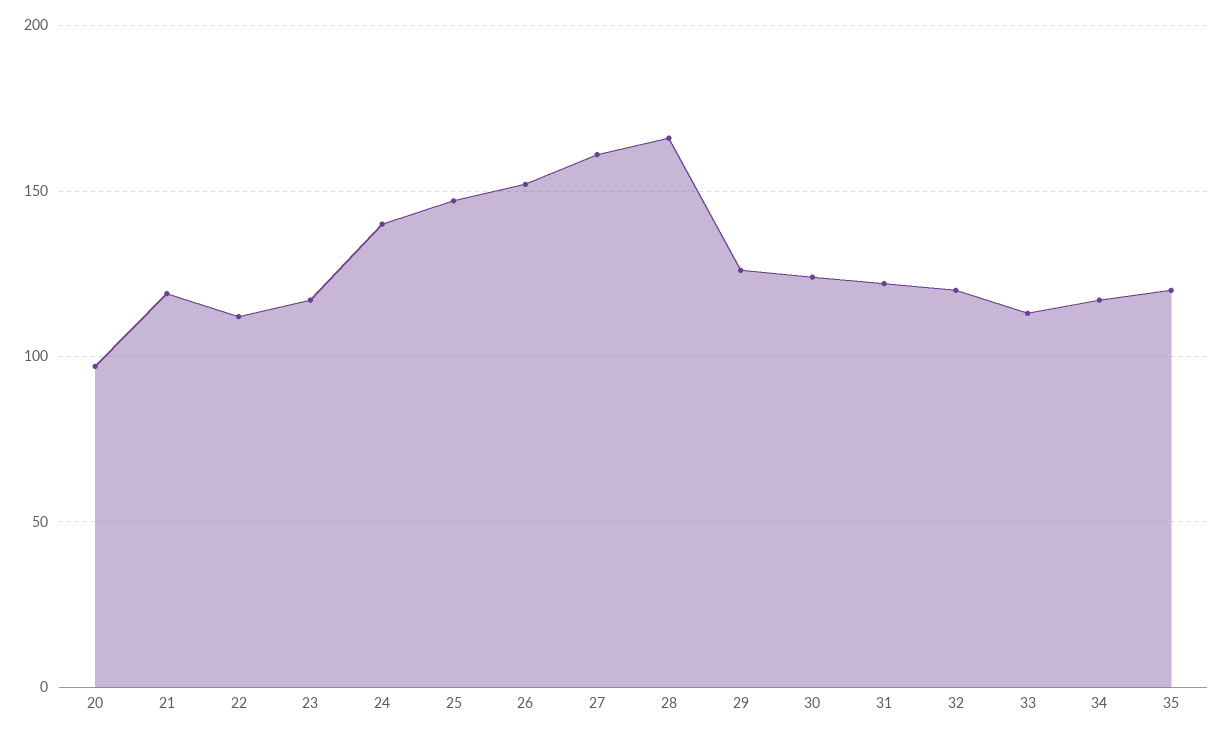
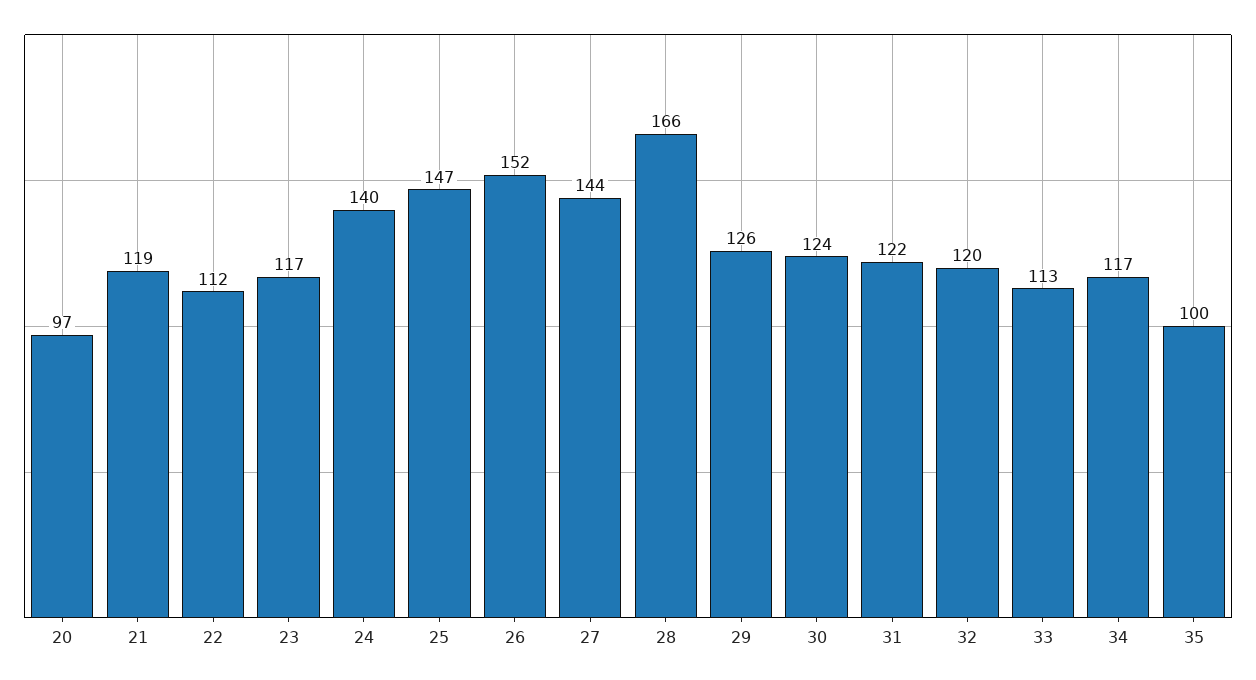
  {
    "20": 97,
    "21": 119,
    "22": 112,
    "23": 117,
    "24": 140,
    "25": 147,
    "26": 152,
-   "27": 160,
+   "27": 144,
    "28": 166,
    "29": 126,
    "30": 124,
    "31": 122,
    "32": 120,
    "33": 113,
    "34": 117,
-   "35": 120
+   "35": 100
  }

